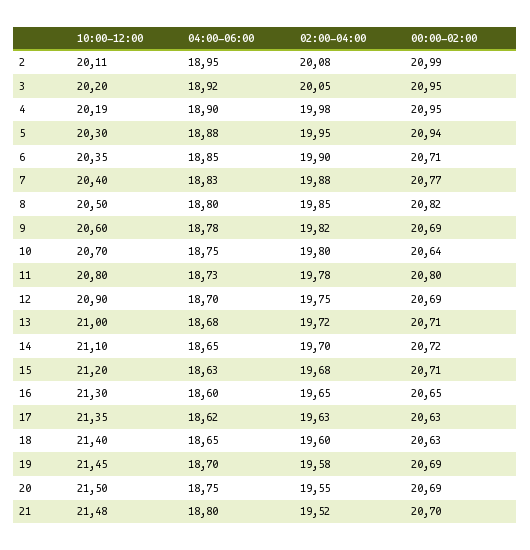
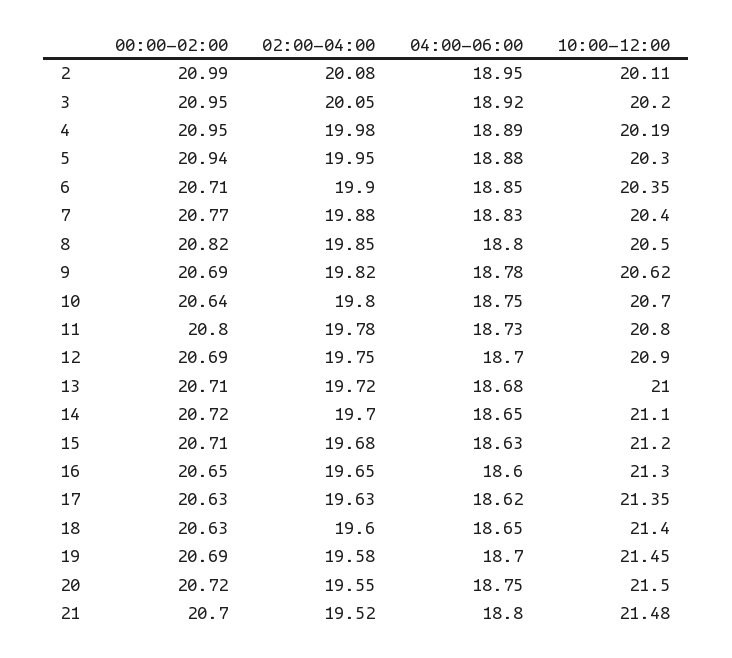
  {
    "10:00-12:00": {
      "2": 20.11,
      "3": 20.2,
      "4": 20.19,
      "5": 20.3,
      "6": 20.35,
      "7": 20.4,
      "8": 20.5,
-     "9": 20.6,
+     "9": 20.62,
      "10": 20.7,
      "11": 20.8,
      "12": 20.9,
      "13": 21,
      "14": 21.1,
      "15": 21.2,
      "16": 21.3,
      "17": 21.35,
      "18": 21.4,
      "19": 21.45,
      "20": 21.5,
      "21": 21.48
    },
    "04:00-06:00": {
      "2": 18.95,
      "3": 18.92,
-     "4": 18.9,
+     "4": 18.89,
      "5": 18.88,
      "6": 18.85,
      "7": 18.83,
      "8": 18.8,
      "9": 18.78,
      "10": 18.75,
      "11": 18.73,
      "12": 18.7,
      "13": 18.68,
      "14": 18.65,
      "15": 18.63,
      "16": 18.6,
      "17": 18.62,
      "18": 18.65,
      "19": 18.7,
      "20": 18.75,
      "21": 18.8
    },
    "02:00-04:00": {
      "2": 20.08,
      "3": 20.05,
      "4": 19.98,
      "5": 19.95,
      "6": 19.9,
      "7": 19.88,
      "8": 19.85,
      "9": 19.82,
      "10": 19.8,
      "11": 19.78,
      "12": 19.75,
      "13": 19.72,
      "14": 19.7,
      "15": 19.68,
      "16": 19.65,
      "17": 19.63,
      "18": 19.6,
      "19": 19.58,
      "20": 19.55,
      "21": 19.52
    },
    "00:00-02:00": {
      "2": 20.99,
      "3": 20.95,
      "4": 20.95,
      "5": 20.94,
      "6": 20.71,
      "7": 20.77,
      "8": 20.82,
      "9": 20.69,
      "10": 20.64,
      "11": 20.8,
      "12": 20.69,
      "13": 20.71,
      "14": 20.72,
      "15": 20.71,
      "16": 20.65,
      "17": 20.63,
      "18": 20.63,
      "19": 20.69,
-     "20": 20.69,
+     "20": 20.72,
      "21": 20.7
    }
  }

